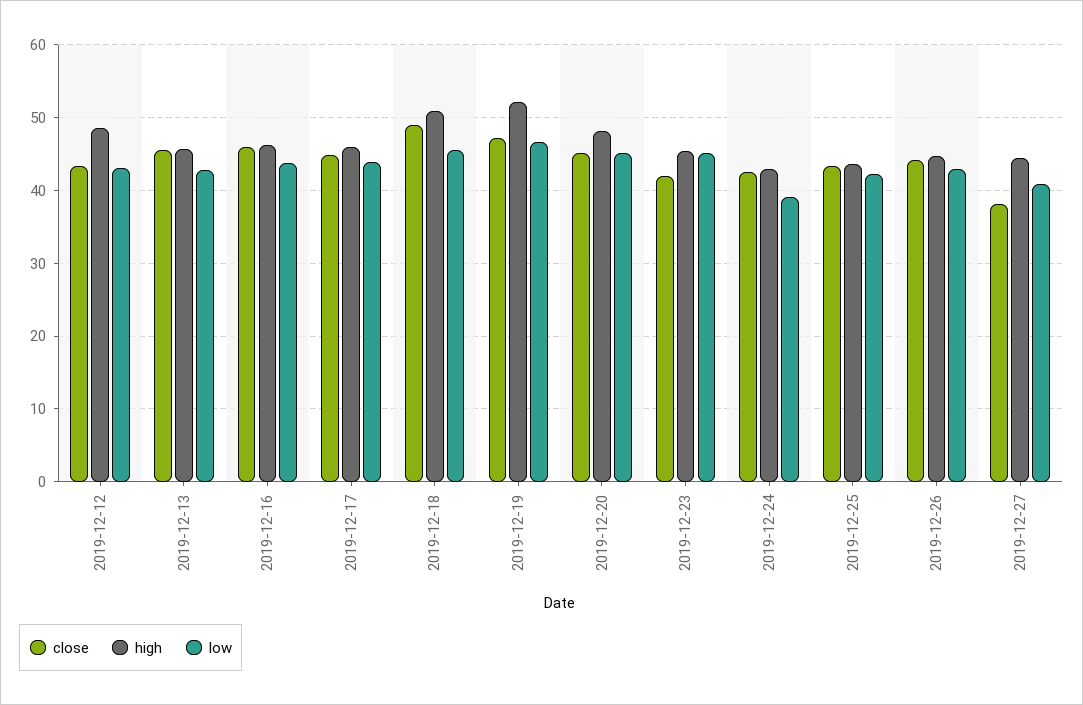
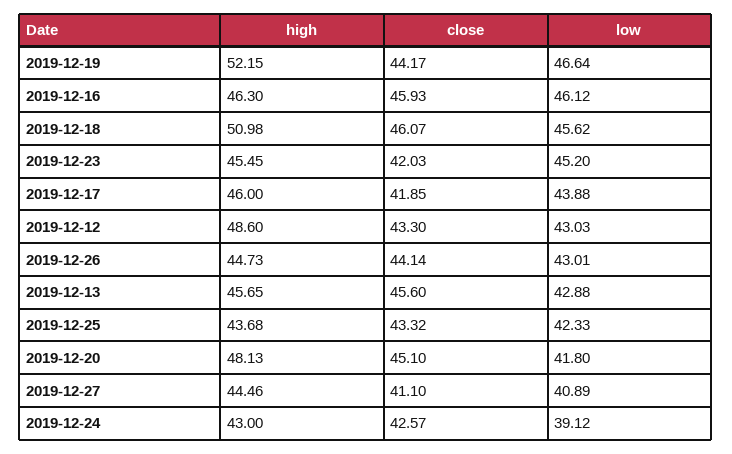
  {
    "close": {
      "2019-12-12": 43.3,
      "2019-12-13": 45.6,
      "2019-12-16": 45.93,
-     "2019-12-17": 45,
+     "2019-12-17": 41.85,
-     "2019-12-18": 49,
+     "2019-12-18": 46.07,
-     "2019-12-19": 47,
+     "2019-12-19": 44.17,
      "2019-12-20": 45.1,
      "2019-12-23": 42.03,
      "2019-12-24": 42.57,
      "2019-12-25": 43.32,
      "2019-12-26": 44.14,
-     "2019-12-27": 38
+     "2019-12-27": 41.1
    },
    "high": {
      "2019-12-12": 48.6,
      "2019-12-13": 45.65,
      "2019-12-16": 46.3,
      "2019-12-17": 46,
      "2019-12-18": 50.98,
      "2019-12-19": 52.15,
      "2019-12-20": 48.13,
      "2019-12-23": 45.45,
      "2019-12-24": 43,
      "2019-12-25": 43.68,
      "2019-12-26": 44.73,
      "2019-12-27": 44.46
    },
    "low": {
      "2019-12-12": 43.03,
      "2019-12-13": 42.88,
-     "2019-12-16": 44,
+     "2019-12-16": 46.12,
      "2019-12-17": 43.88,
      "2019-12-18": 45.62,
      "2019-12-19": 46.64,
-     "2019-12-20": 45,
+     "2019-12-20": 41.8,
      "2019-12-23": 45.2,
      "2019-12-24": 39.12,
      "2019-12-25": 42.33,
      "2019-12-26": 43.01,
      "2019-12-27": 40.89
    }
  }

